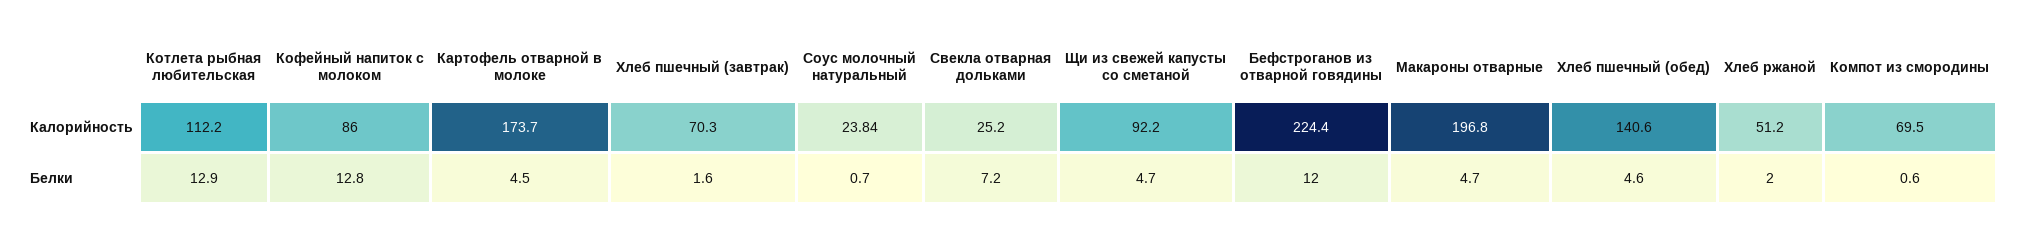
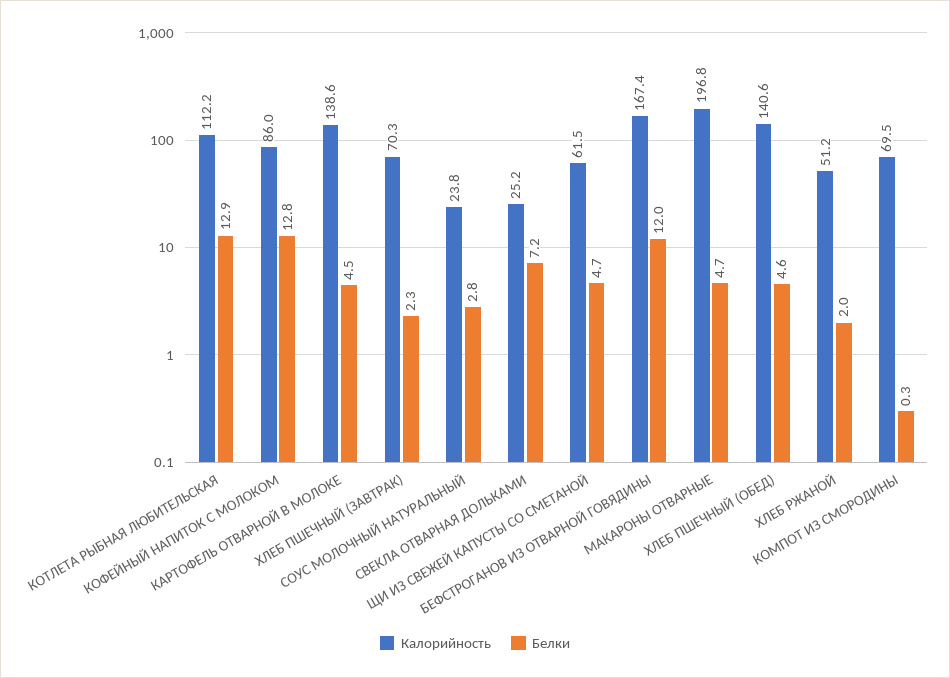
  {
    "Калорийность": {
      "Котлета рыбная любительская": 112.2,
      "Кофейный напиток с молоком": 86,
-     "Картофель отварной в молоке": 173.7,
+     "Картофель отварной в молоке": 138.6,
      "Хлеб пшечный (завтрак)": 70.3,
      "Соус молочный натуральный": 23.84,
      "Свекла отварная дольками": 25.2,
-     "Щи из свежей капусты со сметаной": 92.2,
+     "Щи из свежей капусты со сметаной": 61.5,
-     "Бефстроганов из отварной говядины": 224.4,
+     "Бефстроганов из отварной говядины": 167.4,
      "Макароны отварные": 196.8,
      "Хлеб пшечный (обед)": 140.6,
      "Хлеб ржаной": 51.2,
      "Компот из смородины": 69.5
    },
    "Белки": {
      "Котлета рыбная любительская": 12.9,
      "Кофейный напиток с молоком": 12.8,
      "Картофель отварной в молоке": 4.5,
-     "Хлеб пшечный (завтрак)": 1.6,
+     "Хлеб пшечный (завтрак)": 2.3,
-     "Соус молочный натуральный": 0.7,
+     "Соус молочный натуральный": 2.8,
      "Свекла отварная дольками": 7.2,
      "Щи из свежей капусты со сметаной": 4.7,
      "Бефстроганов из отварной говядины": 12,
      "Макароны отварные": 4.7,
      "Хлеб пшечный (обед)": 4.6,
      "Хлеб ржаной": 2,
-     "Компот из смородины": 0.6
+     "Компот из смородины": 0.3
    }
  }

